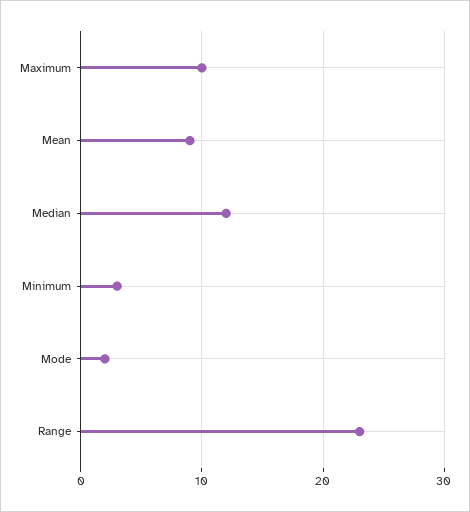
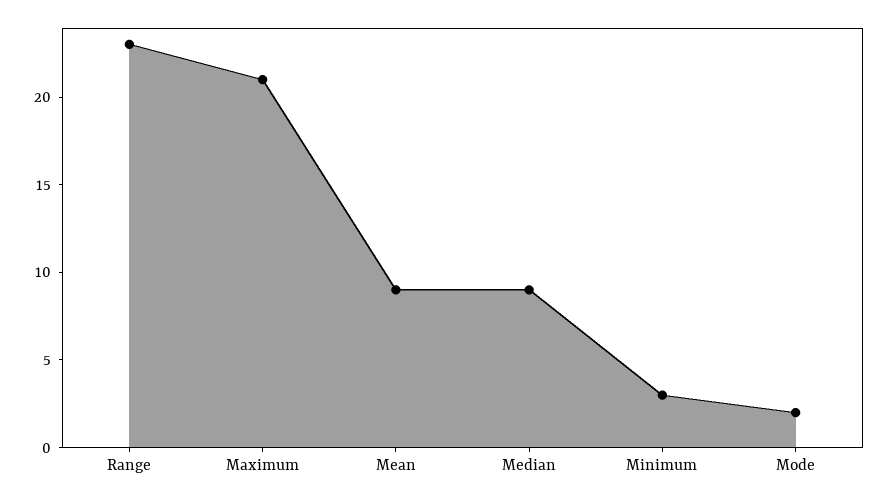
  {
-   "Maximum": 10,
+   "Maximum": 21,
    "Mean": 9,
-   "Median": 12,
+   "Median": 9,
    "Minimum": 3,
    "Mode": 2,
    "Range": 23
  }

